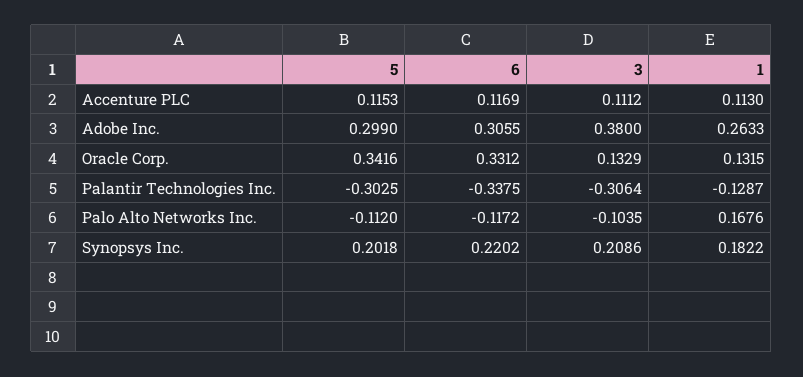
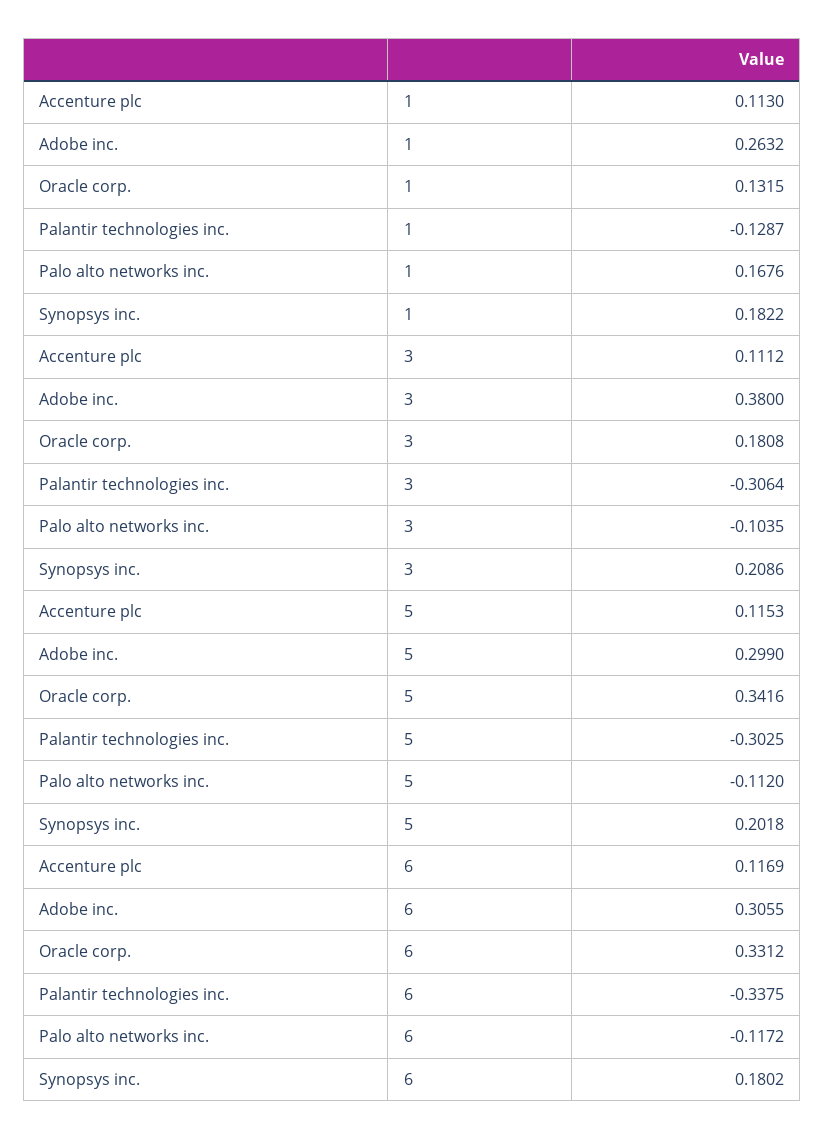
  {
    "5": {
      "Accenture PLC": 0.1153,
      "Adobe Inc.": 0.299,
      "Oracle Corp.": 0.3416,
      "Palantir Technologies Inc.": -0.3025,
      "Palo Alto Networks Inc.": -0.112,
      "Synopsys Inc.": 0.2018
    },
    "6": {
      "Accenture PLC": 0.1169,
      "Adobe Inc.": 0.3055,
      "Oracle Corp.": 0.3312,
      "Palantir Technologies Inc.": -0.3375,
      "Palo Alto Networks Inc.": -0.1172,
-     "Synopsys Inc.": 0.2202
+     "Synopsys Inc.": 0.1802
    },
    "3": {
      "Accenture PLC": 0.1112,
      "Adobe Inc.": 0.38,
-     "Oracle Corp.": 0.1329,
+     "Oracle Corp.": 0.1808,
      "Palantir Technologies Inc.": -0.3064,
      "Palo Alto Networks Inc.": -0.1035,
      "Synopsys Inc.": 0.2086
    },
    "1": {
      "Accenture PLC": 0.113,
-     "Adobe Inc.": 0.2633,
+     "Adobe Inc.": 0.2632,
      "Oracle Corp.": 0.1315,
      "Palantir Technologies Inc.": -0.1287,
      "Palo Alto Networks Inc.": 0.1676,
      "Synopsys Inc.": 0.1822
    }
  }

